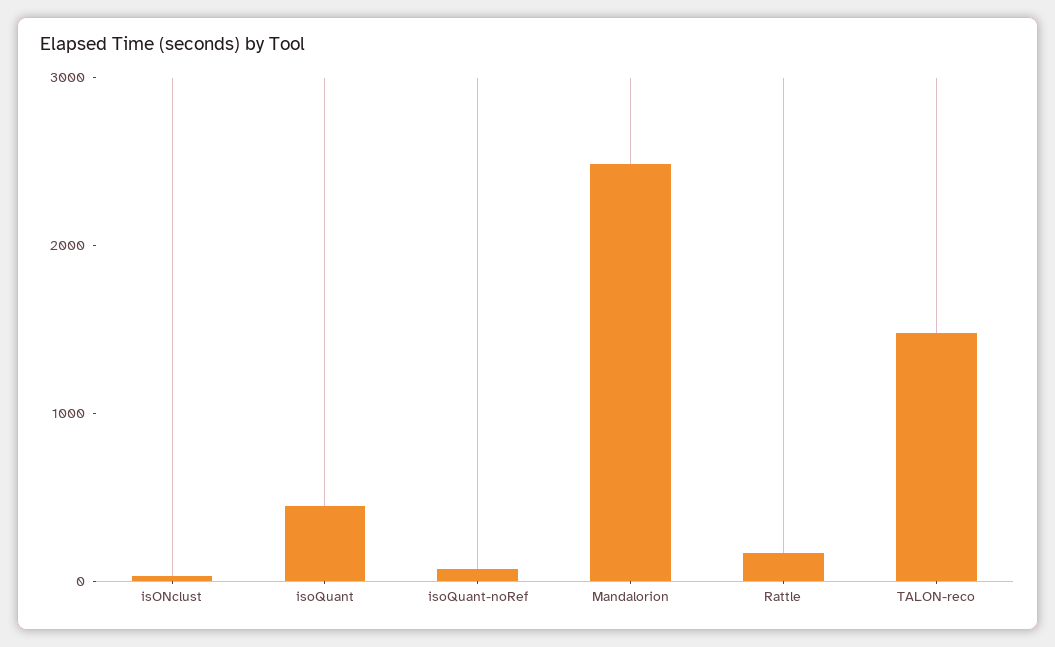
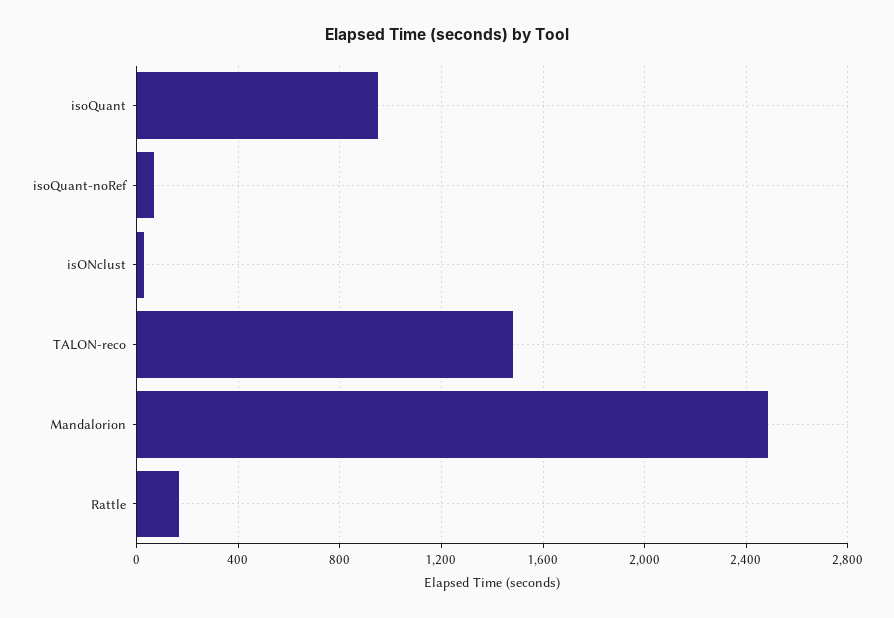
  {
    "isONclust": 50,
-   "isoQuant": 400,
+   "isoQuant": 950,
    "isoQuant-noRef": 50,
    "Mandalorion": 2500,
    "Rattle": 150,
    "TALON-reco": 1500
  }

